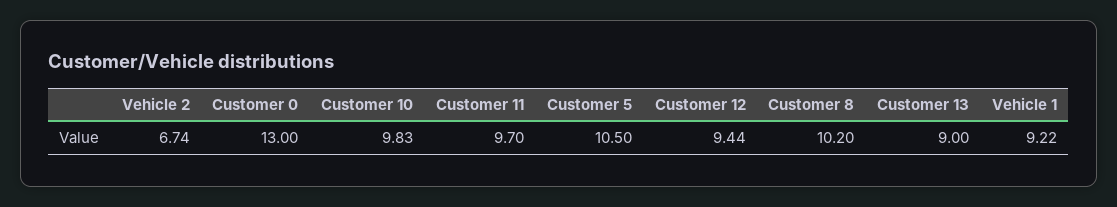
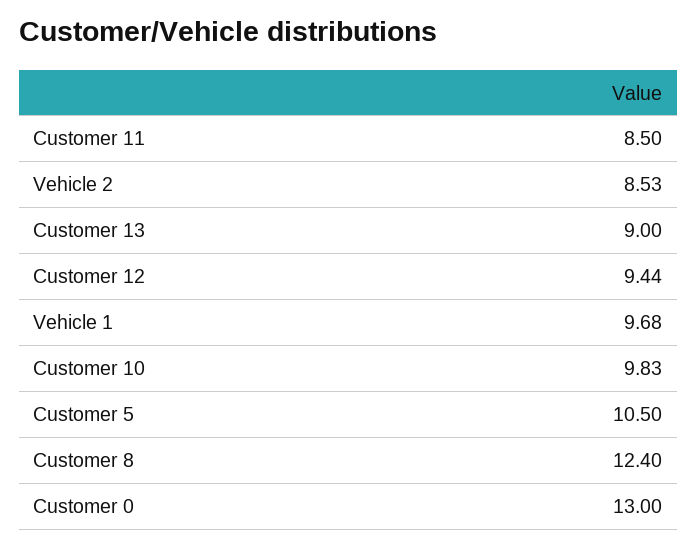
  {
-   "Vehicle 2": 6.74,
+   "Vehicle 2": 8.53,
    "Customer 0": 13,
    "Customer 10": 9.83,
-   "Customer 11": 9.7,
+   "Customer 11": 8.5,
    "Customer 5": 10.5,
    "Customer 12": 9.44,
-   "Customer 8": 10.2,
+   "Customer 8": 12.4,
    "Customer 13": 9,
-   "Vehicle 1": 9.22
+   "Vehicle 1": 9.68
  }

